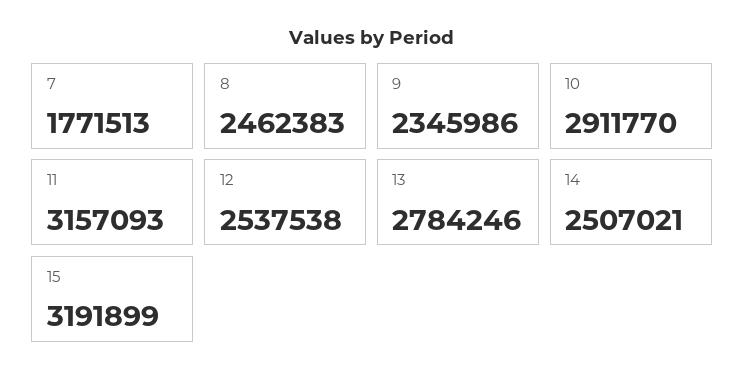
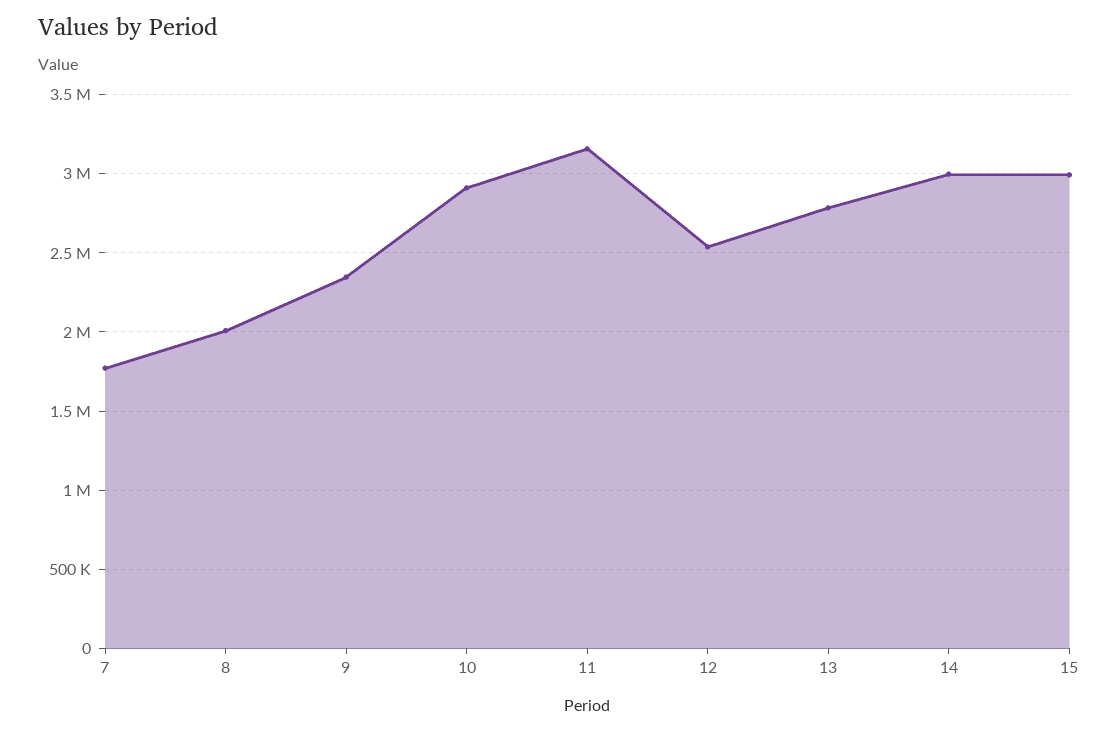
  {
    "7": 1771513,
-   "8": 2462383,
+   "8": 2000000,
    "9": 2345986,
    "10": 2911770,
    "11": 3157093,
    "12": 2537538,
    "13": 2784246,
-   "14": 2507021,
+   "14": 3000000,
-   "15": 3191899
+   "15": 3000000
  }

